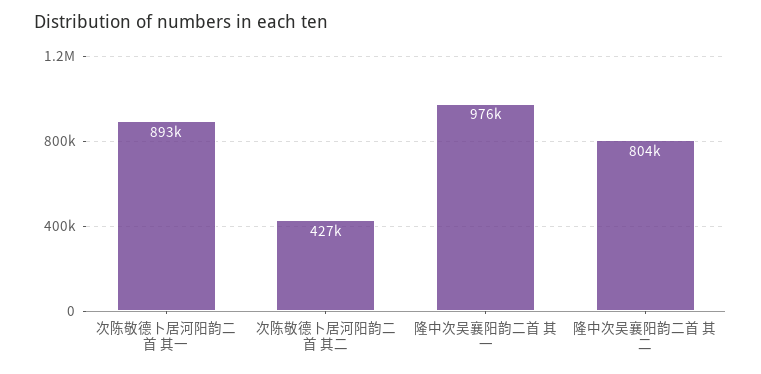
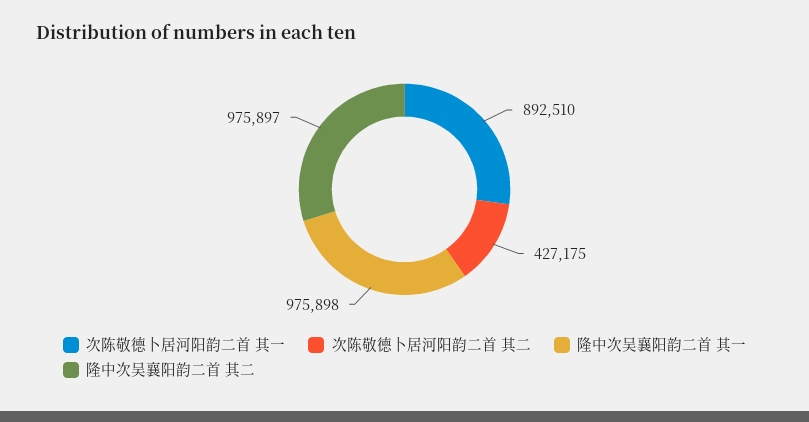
  {
    "次陈敬德卜居河阳韵二首 其一": 892510,
    "次陈敬德卜居河阳韵二首 其二": 427175,
    "隆中次吴襄阳韵二首 其一": 975898,
-   "隆中次吴襄阳韵二首 其二": 804000
+   "隆中次吴襄阳韵二首 其二": 975897
  }

